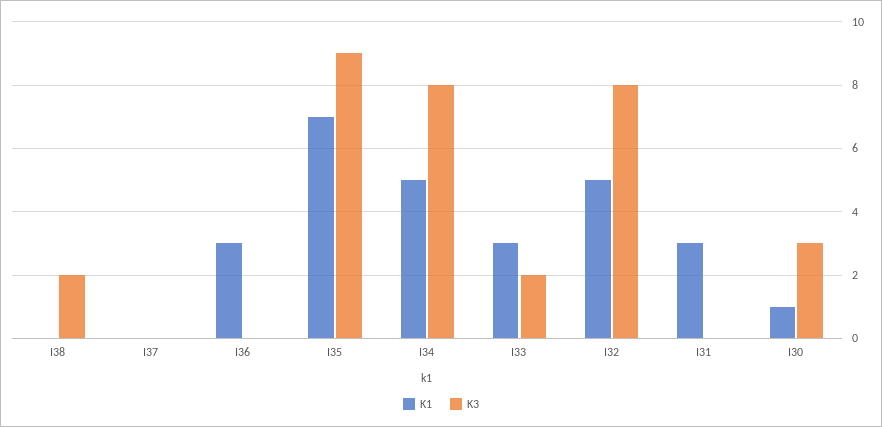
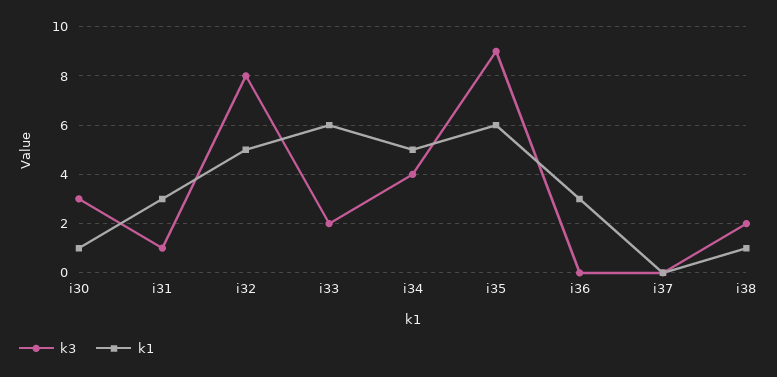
  {
    "K1": {
-     "I38": 0,
+     "I38": 1,
      "I37": 0,
      "I36": 3,
-     "I35": 7,
+     "I35": 6,
      "I34": 5,
-     "I33": 3,
+     "I33": 6,
      "I32": 5,
      "I31": 3,
      "I30": 1
    },
    "K3": {
      "I38": 2,
      "I37": 0,
      "I36": 0,
      "I35": 9,
-     "I34": 8,
+     "I34": 4,
      "I33": 2,
      "I32": 8,
-     "I31": 0,
+     "I31": 1,
      "I30": 3
    }
  }

